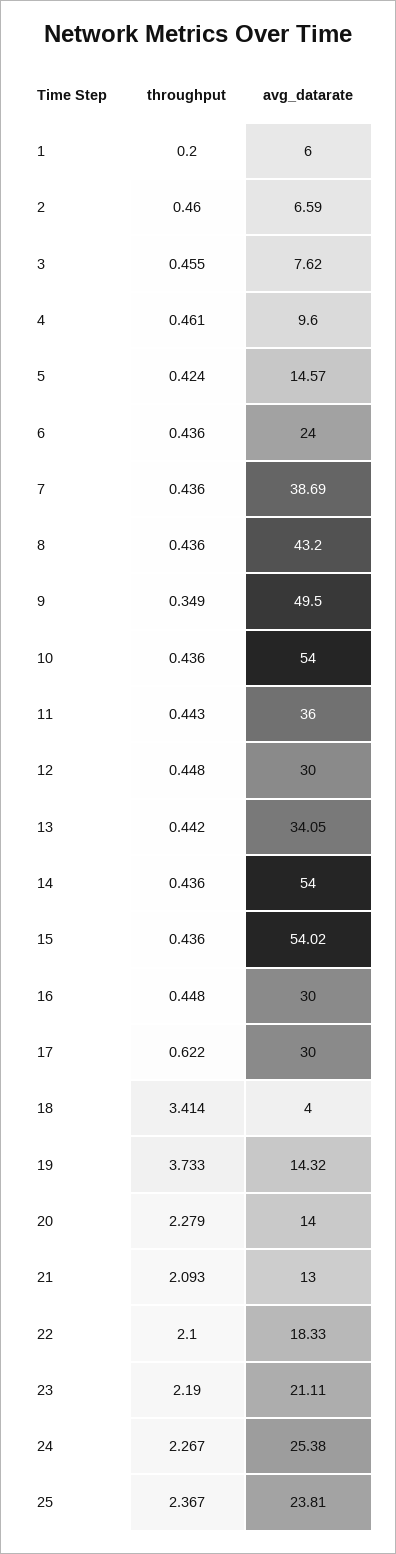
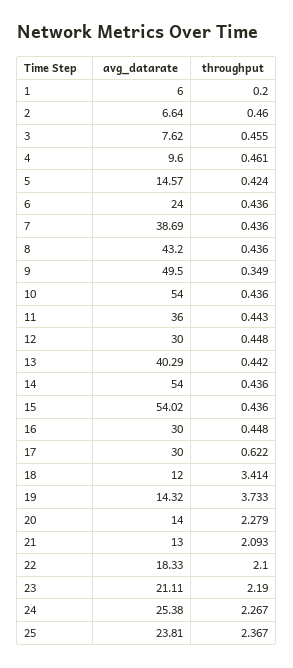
  {
    "throughput": {
      "1": 0.2,
      "2": 0.46,
      "3": 0.455,
      "4": 0.461,
      "5": 0.424,
      "6": 0.436,
      "7": 0.436,
      "8": 0.436,
      "9": 0.349,
      "10": 0.436,
      "11": 0.443,
      "12": 0.448,
      "13": 0.442,
      "14": 0.436,
      "15": 0.436,
      "16": 0.448,
      "17": 0.622,
      "18": 3.414,
      "19": 3.733,
      "20": 2.279,
      "21": 2.093,
      "22": 2.1,
      "23": 2.19,
      "24": 2.267,
      "25": 2.367
    },
    "avg_datarate": {
      "1": 6,
-     "2": 6.59,
+     "2": 6.64,
      "3": 7.62,
      "4": 9.6,
      "5": 14.57,
      "6": 24,
      "7": 38.69,
      "8": 43.2,
      "9": 49.5,
      "10": 54,
      "11": 36,
      "12": 30,
-     "13": 34.05,
+     "13": 40.29,
      "14": 54,
      "15": 54.02,
      "16": 30,
      "17": 30,
-     "18": 4,
+     "18": 12,
      "19": 14.32,
      "20": 14,
      "21": 13,
      "22": 18.33,
      "23": 21.11,
      "24": 25.38,
      "25": 23.81
    }
  }

